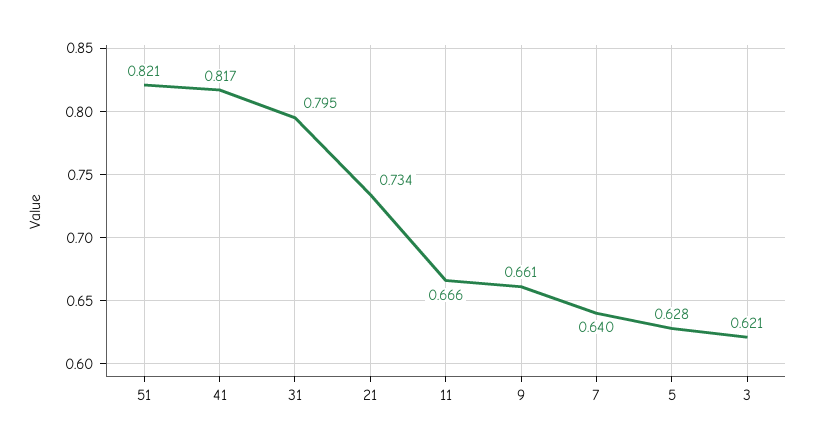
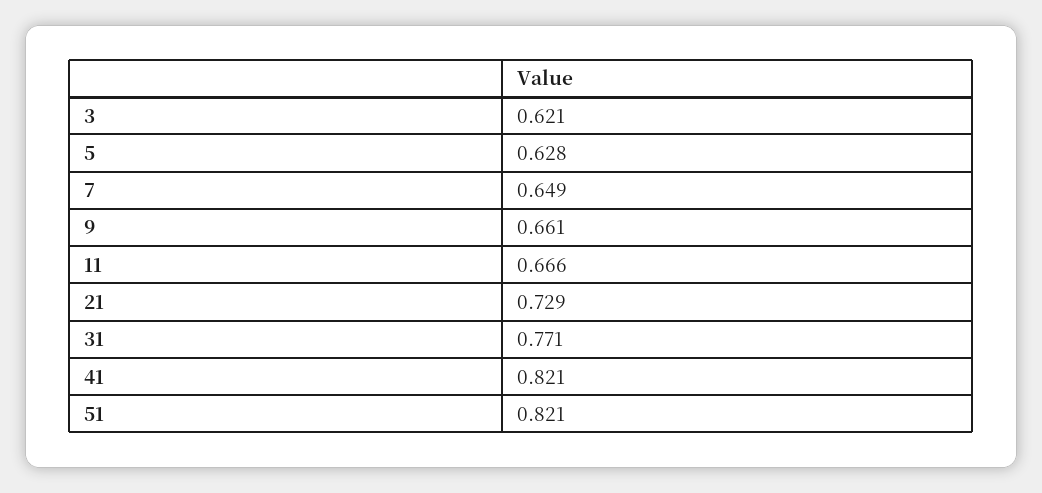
  {
    "51": 0.821,
-   "41": 0.817,
+   "41": 0.821,
-   "31": 0.795,
+   "31": 0.771,
-   "21": 0.734,
+   "21": 0.729,
    "11": 0.666,
    "9": 0.661,
-   "7": 0.64,
+   "7": 0.649,
    "5": 0.628,
    "3": 0.621
  }

